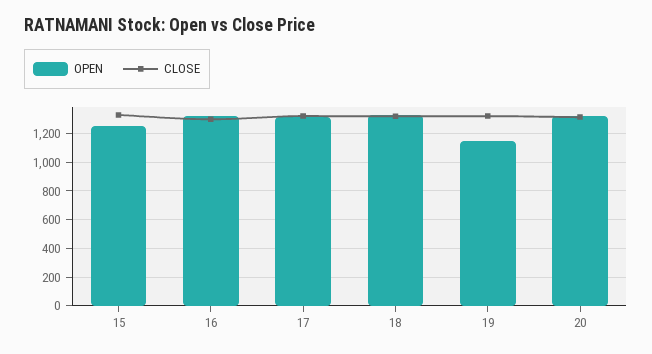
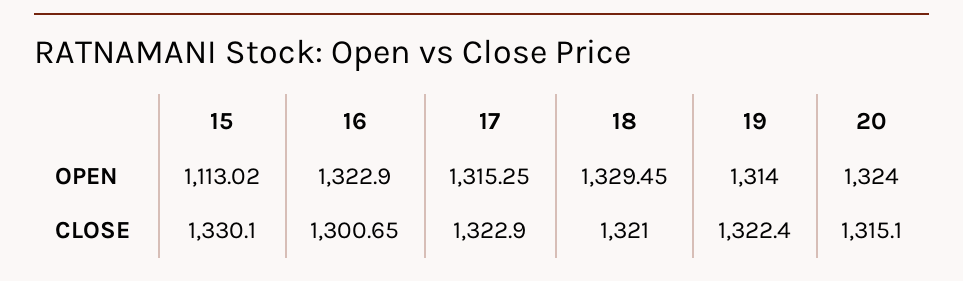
  {
    "OPEN": {
-     "15": 1250,
+     "15": 1113.02,
      "16": 1322.9,
      "17": 1315.25,
      "18": 1329.45,
-     "19": 1150,
+     "19": 1314,
      "20": 1324
    },
    "CLOSE": {
      "15": 1330.1,
      "16": 1300.65,
      "17": 1322.9,
      "18": 1321,
      "19": 1322.4,
      "20": 1315.1
    }
  }

